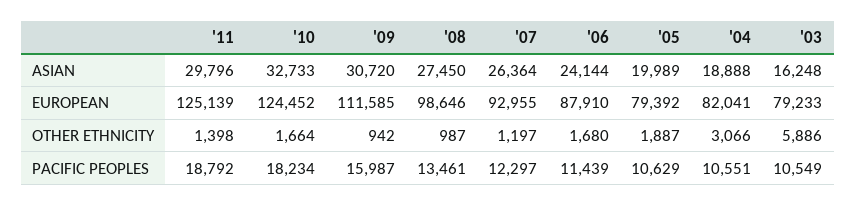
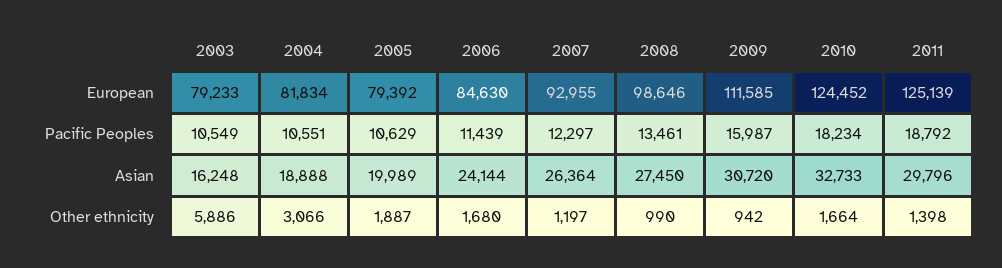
  {
    "'11": {
      "ASIAN": 29796,
      "EUROPEAN": 125139,
      "OTHER ETHNICITY": 1398,
      "PACIFIC PEOPLES": 18792
    },
    "'10": {
      "ASIAN": 32733,
      "EUROPEAN": 124452,
      "OTHER ETHNICITY": 1664,
      "PACIFIC PEOPLES": 18234
    },
    "'09": {
      "ASIAN": 30720,
      "EUROPEAN": 111585,
      "OTHER ETHNICITY": 942,
      "PACIFIC PEOPLES": 15987
    },
    "'08": {
      "ASIAN": 27450,
      "EUROPEAN": 98646,
-     "OTHER ETHNICITY": 987,
+     "OTHER ETHNICITY": 990,
      "PACIFIC PEOPLES": 13461
    },
    "'07": {
      "ASIAN": 26364,
      "EUROPEAN": 92955,
      "OTHER ETHNICITY": 1197,
      "PACIFIC PEOPLES": 12297
    },
    "'06": {
      "ASIAN": 24144,
-     "EUROPEAN": 87910,
+     "EUROPEAN": 84630,
      "OTHER ETHNICITY": 1680,
      "PACIFIC PEOPLES": 11439
    },
    "'05": {
      "ASIAN": 19989,
      "EUROPEAN": 79392,
      "OTHER ETHNICITY": 1887,
      "PACIFIC PEOPLES": 10629
    },
    "'04": {
      "ASIAN": 18888,
-     "EUROPEAN": 82041,
+     "EUROPEAN": 81834,
      "OTHER ETHNICITY": 3066,
      "PACIFIC PEOPLES": 10551
    },
    "'03": {
      "ASIAN": 16248,
      "EUROPEAN": 79233,
      "OTHER ETHNICITY": 5886,
      "PACIFIC PEOPLES": 10549
    }
  }

